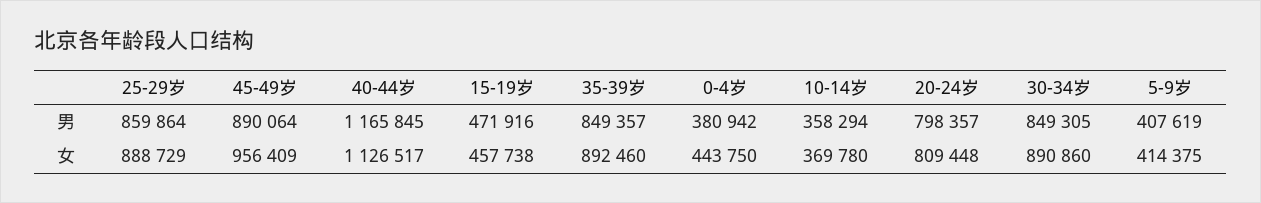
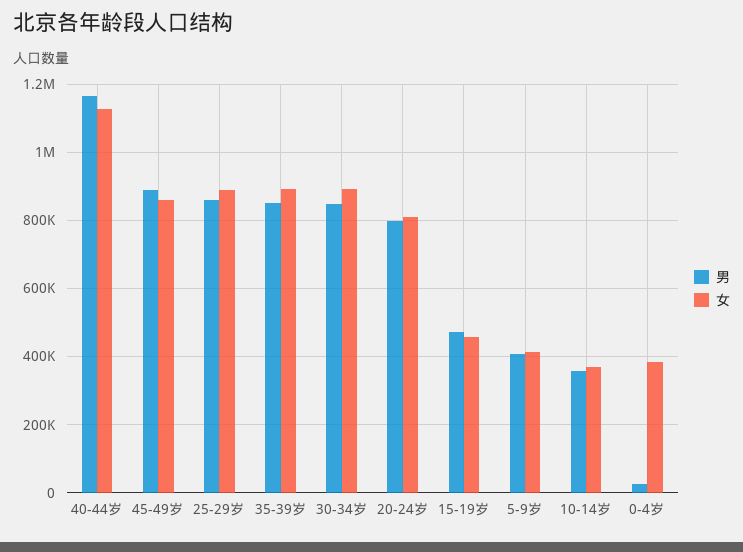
  {
    "男": {
      "25-29岁": 859864,
      "45-49岁": 890064,
      "40-44岁": 1165845,
      "15-19岁": 471916,
      "35-39岁": 849357,
-     "0-4岁": 380942,
+     "0-4岁": 20000,
      "10-14岁": 358294,
      "20-24岁": 798357,
      "30-34岁": 849305,
      "5-9岁": 407619
    },
    "女": {
      "25-29岁": 888729,
-     "45-49岁": 956409,
+     "45-49岁": 860000,
      "40-44岁": 1126517,
      "15-19岁": 457738,
      "35-39岁": 892460,
-     "0-4岁": 443750,
+     "0-4岁": 380000,
      "10-14岁": 369780,
      "20-24岁": 809448,
      "30-34岁": 890860,
      "5-9岁": 414375
    }
  }

